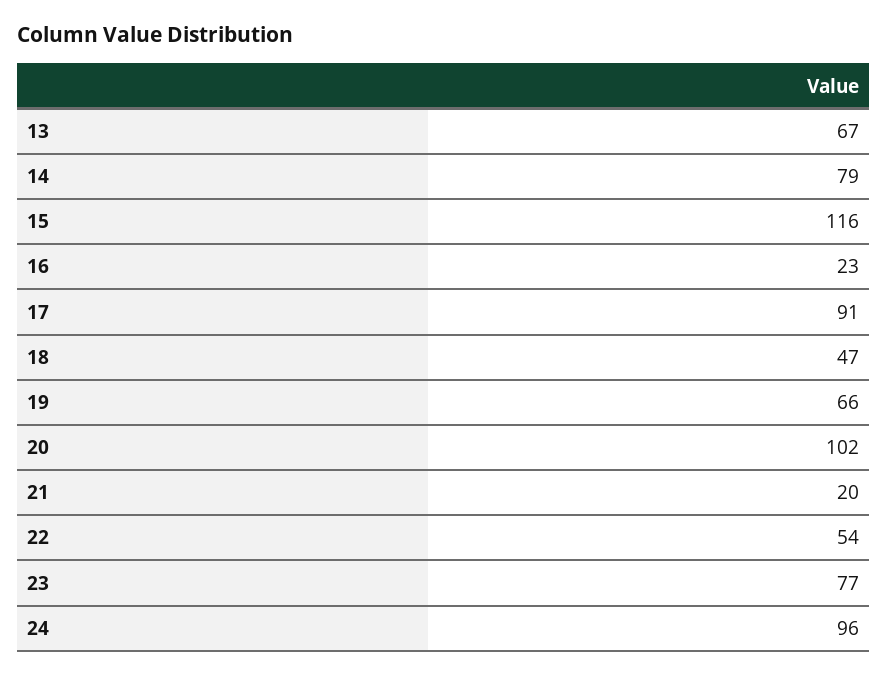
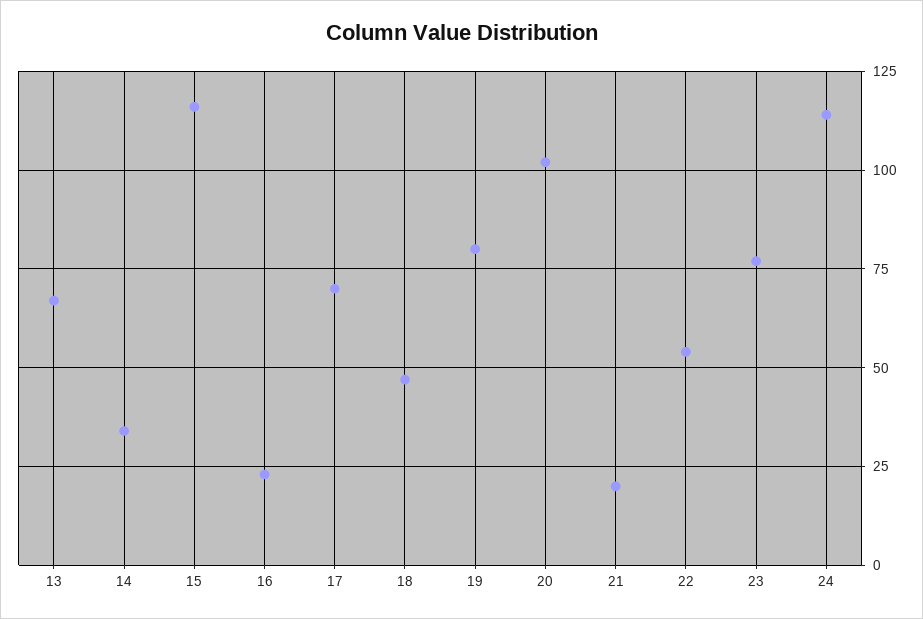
  {
    "13": 67,
-   "14": 79,
+   "14": 35,
    "15": 116,
    "16": 23,
-   "17": 91,
+   "17": 70,
    "18": 47,
-   "19": 66,
+   "19": 80,
    "20": 102,
    "21": 20,
    "22": 54,
    "23": 77,
-   "24": 96
+   "24": 115
  }

